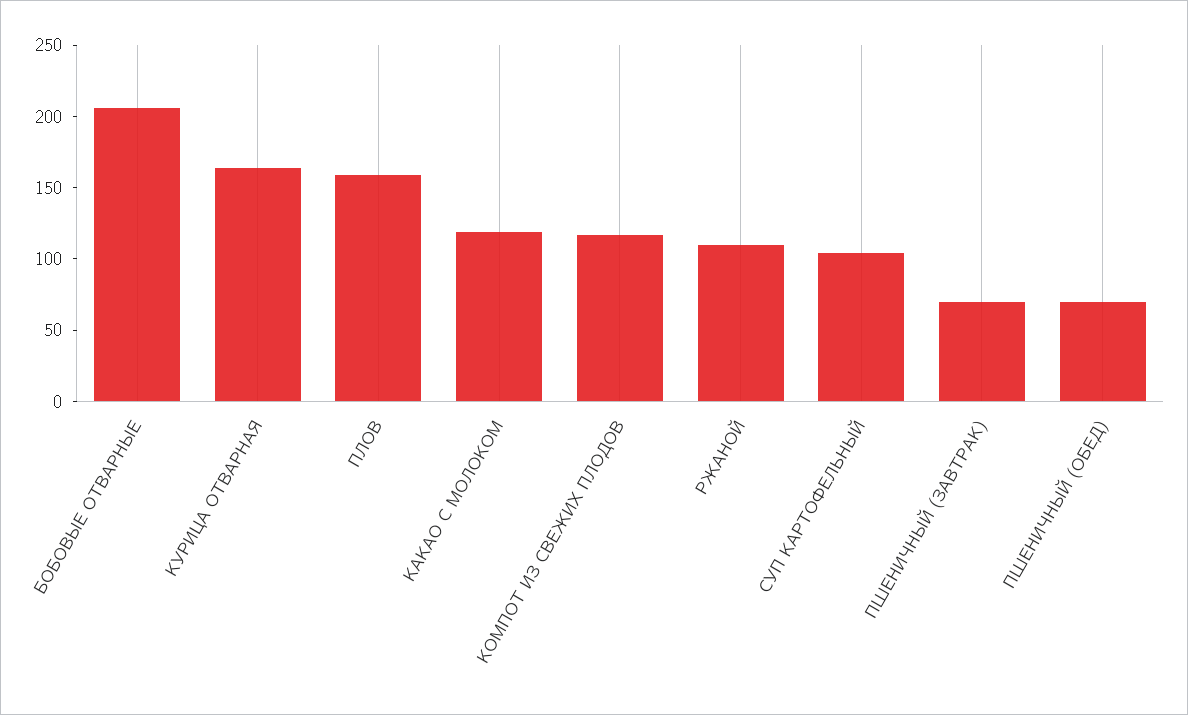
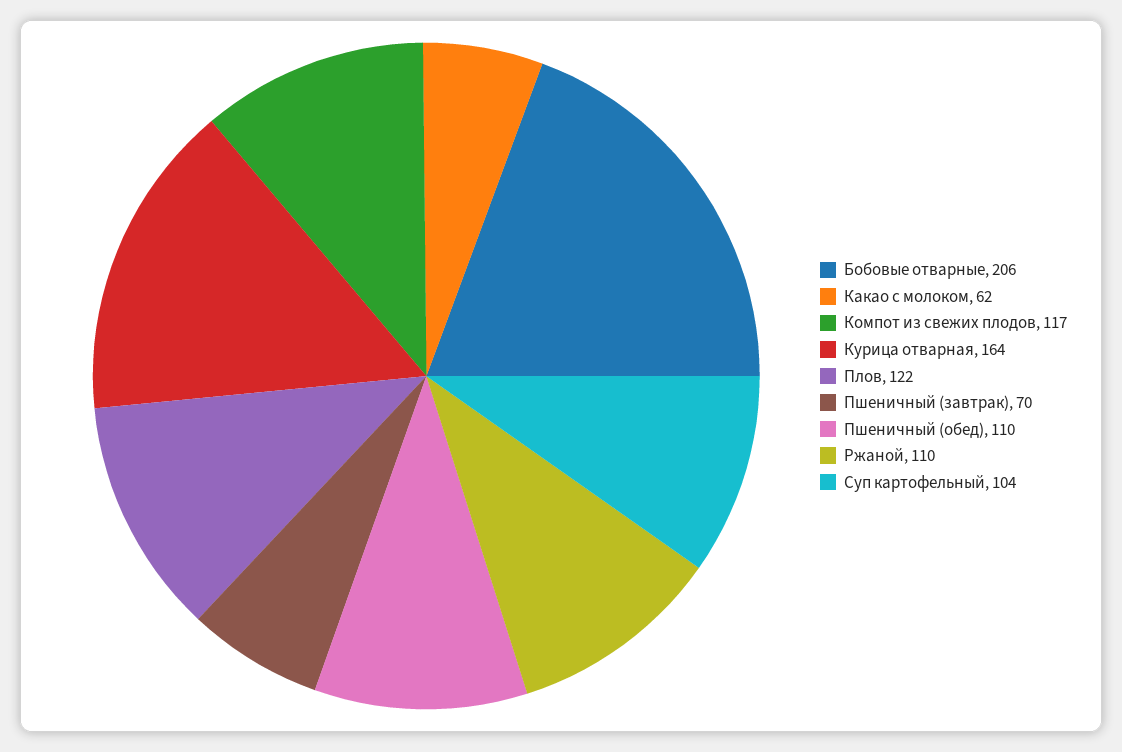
  {
    "БОБОВЫЕ ОТВАРНЫЕ": 206,
    "КУРИЦА ОТВАРНАЯ": 164,
-   "ПЛОВ": 160,
+   "ПЛОВ": 122,
-   "КАКАО С МОЛОКОМ": 120,
+   "КАКАО С МОЛОКОМ": 62,
    "КОМПОТ ИЗ СВЕЖИХ ПЛОДОВ": 117,
    "РЖАНОЙ": 110,
    "СУП КАРТОФЕЛЬНЫЙ": 104,
    "ПШЕНИЧНЫЙ (ЗАВТРАК)": 70,
-   "ПШЕНИЧНЫЙ (ОБЕД)": 70
+   "ПШЕНИЧНЫЙ (ОБЕД)": 110
  }

